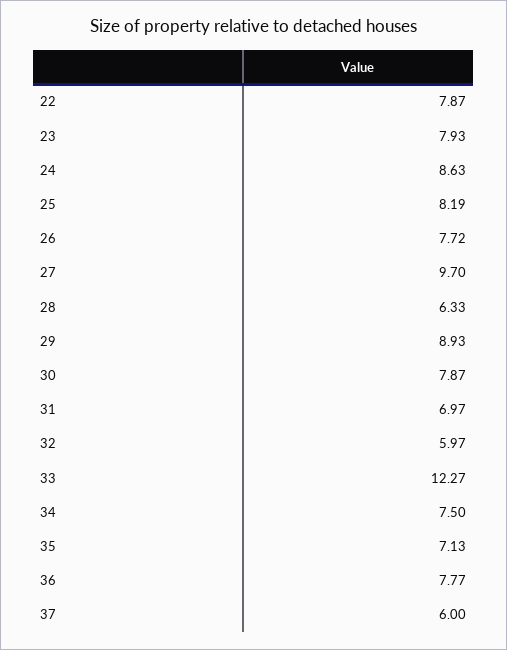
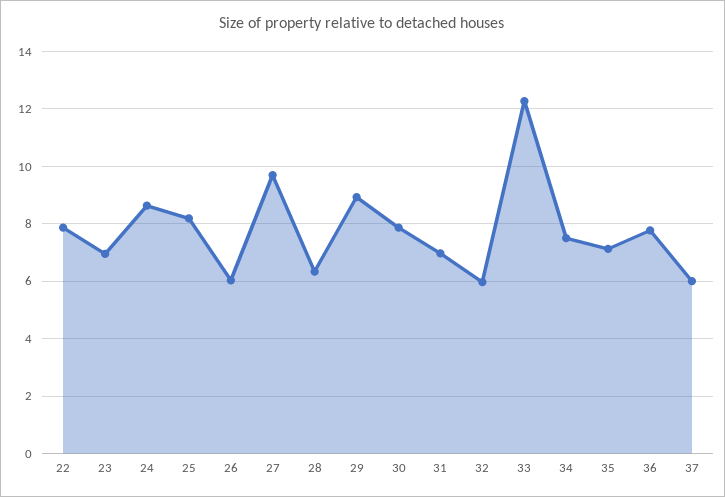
  {
    "22": 7.87,
-   "23": 7.93,
+   "23": 7,
    "24": 8.63,
    "25": 8.19,
-   "26": 7.72,
+   "26": 6,
    "27": 9.7,
    "28": 6.33,
    "29": 8.93,
    "30": 7.87,
    "31": 6.97,
    "32": 5.97,
    "33": 12.27,
    "34": 7.5,
    "35": 7.13,
    "36": 7.77,
    "37": 6
  }

